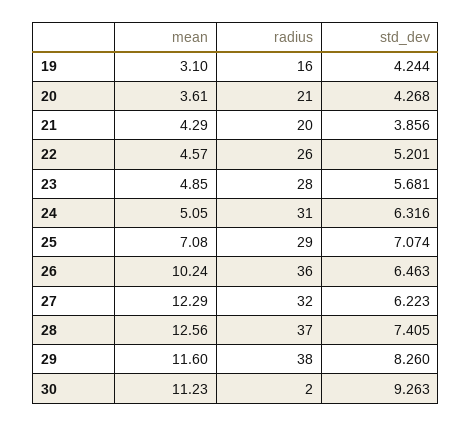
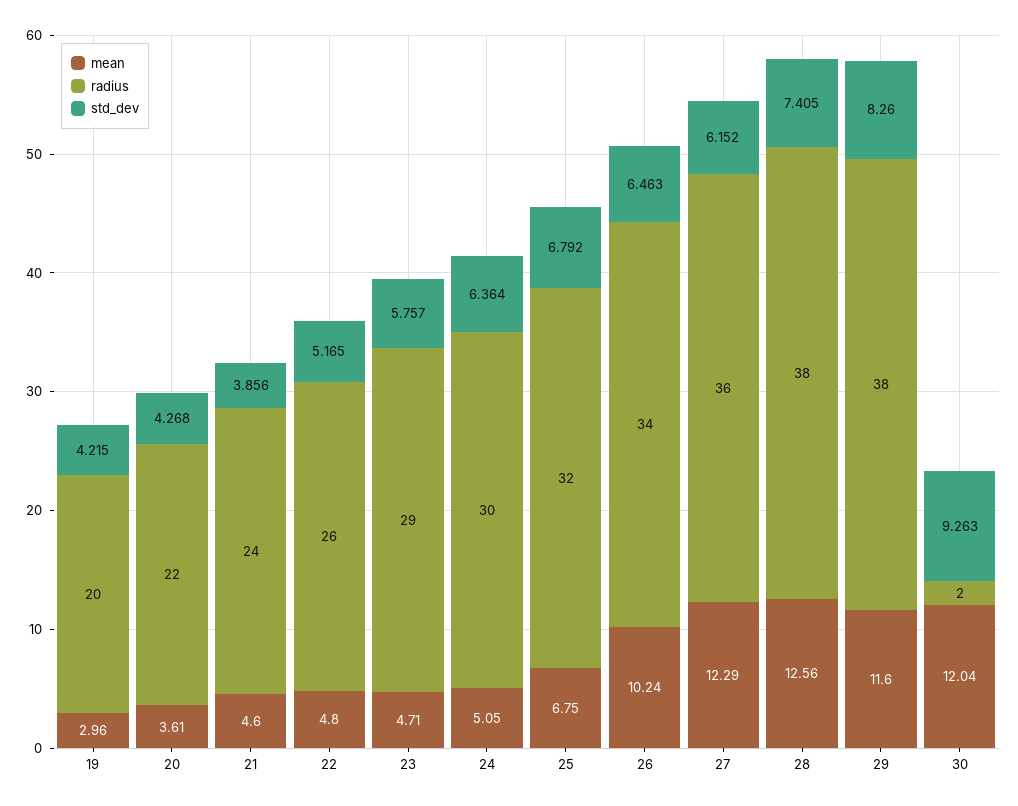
  {
    "mean": {
-     "19": 3.1,
+     "19": 2.96,
      "20": 3.61,
-     "21": 4.29,
+     "21": 4.6,
-     "22": 4.57,
+     "22": 4.8,
-     "23": 4.85,
+     "23": 4.71,
      "24": 5.05,
-     "25": 7.08,
+     "25": 6.75,
      "26": 10.24,
      "27": 12.29,
      "28": 12.56,
      "29": 11.6,
-     "30": 11.23
+     "30": 12.04
    },
    "radius": {
-     "19": 16,
+     "19": 20,
-     "20": 21,
+     "20": 22,
-     "21": 20,
+     "21": 24,
      "22": 26,
-     "23": 28,
+     "23": 29,
-     "24": 31,
+     "24": 30,
-     "25": 29,
+     "25": 32,
-     "26": 36,
+     "26": 34,
-     "27": 32,
+     "27": 36,
-     "28": 37,
+     "28": 38,
      "29": 38,
      "30": 2
    },
    "std_dev": {
-     "19": 4.244,
+     "19": 4.215,
      "20": 4.268,
      "21": 3.856,
-     "22": 5.201,
+     "22": 5.165,
-     "23": 5.681,
+     "23": 5.757,
-     "24": 6.316,
+     "24": 6.364,
-     "25": 7.074,
+     "25": 6.792,
      "26": 6.463,
-     "27": 6.223,
+     "27": 6.152,
      "28": 7.405,
      "29": 8.26,
      "30": 9.263
    }
  }

